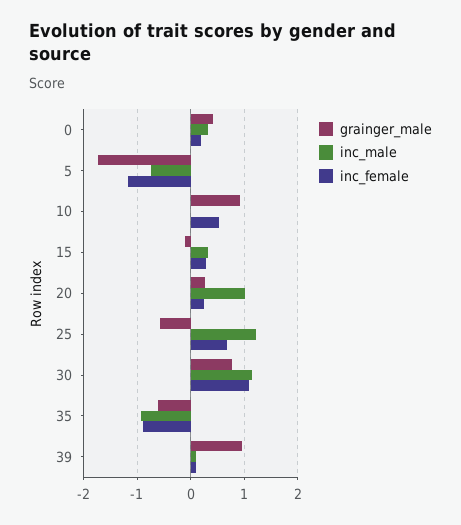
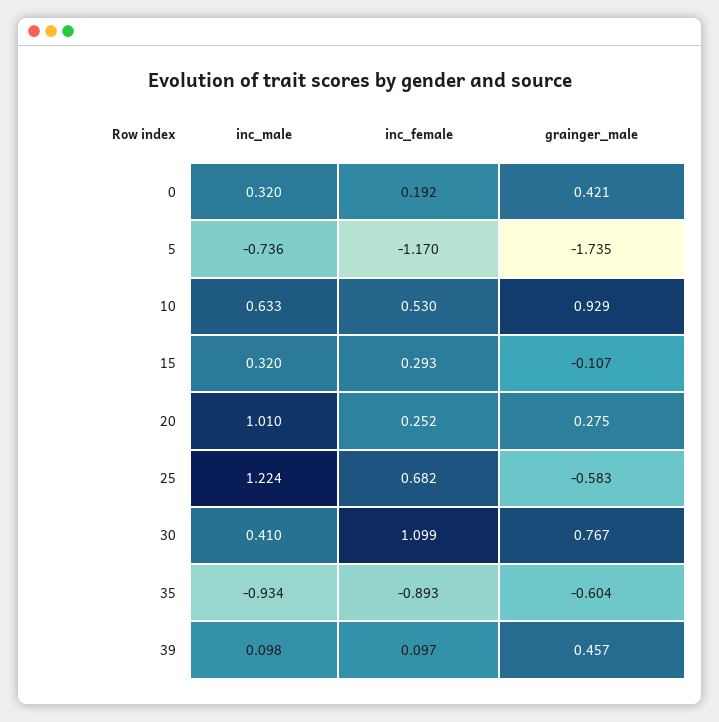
  {
    "grainger_male": {
      "0": 0.421,
      "5": -1.735,
      "10": 0.929,
      "15": -0.107,
      "20": 0.275,
      "25": -0.583,
      "30": 0.767,
      "35": -0.604,
-     "39": 1
+     "39": 0.457
    },
    "inc_male": {
      "0": 0.32,
      "5": -0.736,
-     "10": 0,
+     "10": 0.633,
      "15": 0.32,
      "20": 1.01,
      "25": 1.224,
-     "30": 1.2,
+     "30": 0.41,
      "35": -0.934,
      "39": 0.098
    },
    "inc_female": {
      "0": 0.192,
      "5": -1.17,
      "10": 0.53,
      "15": 0.293,
      "20": 0.252,
      "25": 0.682,
      "30": 1.099,
      "35": -0.893,
      "39": 0.097
    }
  }

